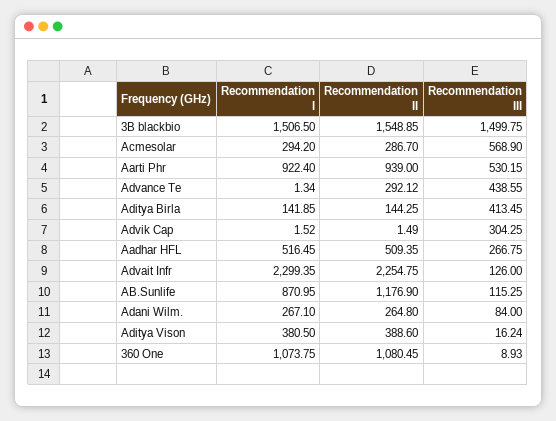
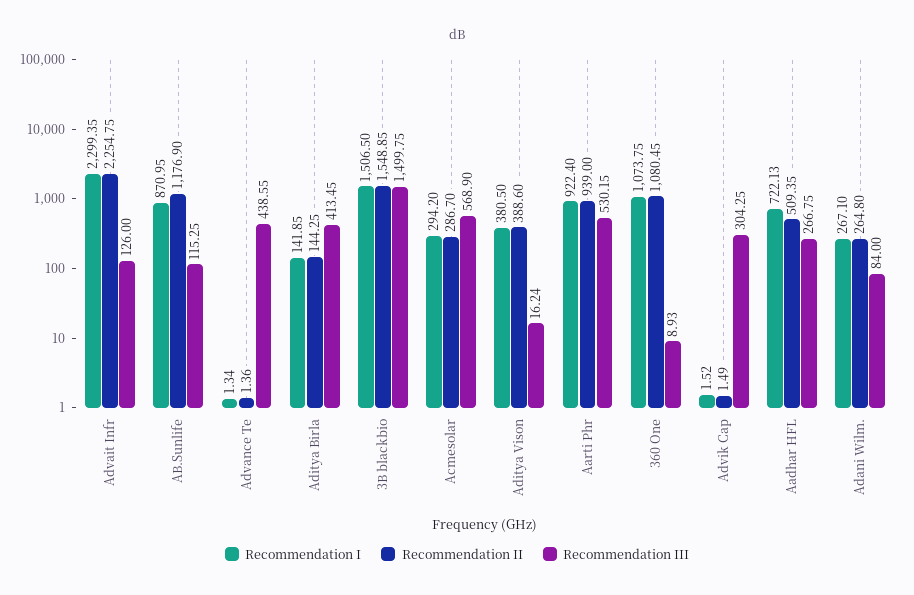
  {
    "Recommendation I": {
      "3B blackbio": 1506.5,
      "Acmesolar": 294.2,
      "Aarti Phr": 922.4,
      "Advance Te": 1.34,
      "Aditya Birla": 141.85,
      "Advik Cap": 1.52,
-     "Aadhar HFL": 516.45,
+     "Aadhar HFL": 722.13,
      "Advait Infr": 2299.35,
      "AB.Sunlife": 870.95,
      "Adani Wilm.": 267.1,
      "Aditya Vison": 380.5,
      "360 One": 1073.75
    },
    "Recommendation II": {
      "3B blackbio": 1548.85,
      "Acmesolar": 286.7,
      "Aarti Phr": 939,
-     "Advance Te": 292.12,
+     "Advance Te": 1.36,
      "Aditya Birla": 144.25,
      "Advik Cap": 1.49,
      "Aadhar HFL": 509.35,
      "Advait Infr": 2254.75,
      "AB.Sunlife": 1176.9,
      "Adani Wilm.": 264.8,
      "Aditya Vison": 388.6,
      "360 One": 1080.45
    },
    "Recommendation III": {
      "3B blackbio": 1499.75,
      "Acmesolar": 568.9,
      "Aarti Phr": 530.15,
      "Advance Te": 438.55,
      "Aditya Birla": 413.45,
      "Advik Cap": 304.25,
      "Aadhar HFL": 266.75,
      "Advait Infr": 126,
      "AB.Sunlife": 115.25,
      "Adani Wilm.": 84,
      "Aditya Vison": 16.24,
      "360 One": 8.93
    }
  }

